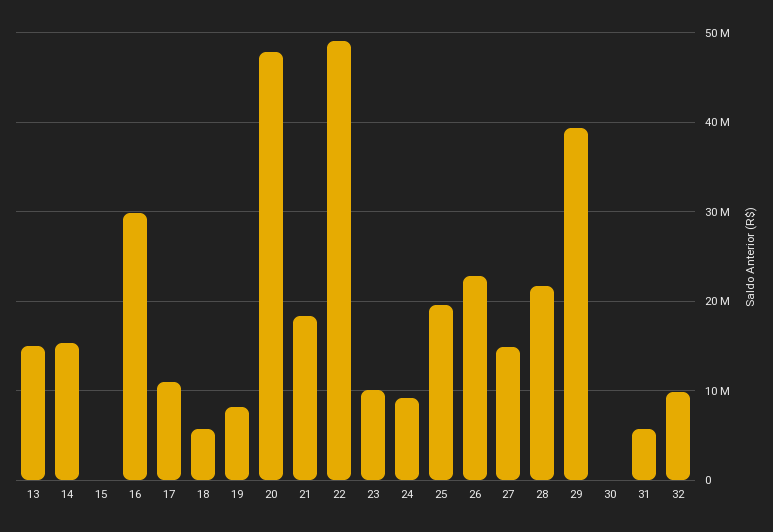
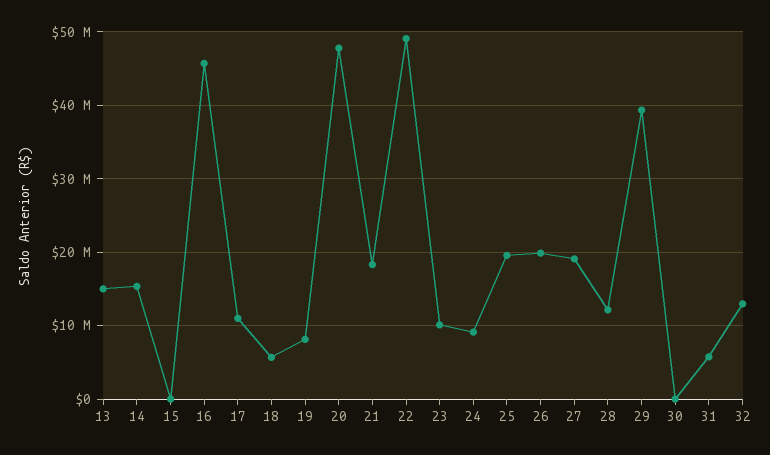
  {
    "13": 15000000,
    "14": 15000000,
    "15": 0,
-   "16": 30000000,
+   "16": 46000000,
    "17": 11000000,
    "18": 6000000,
    "19": 8000000,
    "20": 48000000,
    "21": 18000000,
    "22": 49000000,
    "23": 10000000,
    "24": 9000000,
    "25": 20000000,
-   "26": 23000000,
+   "26": 20000000,
-   "27": 15000000,
+   "27": 19000000,
-   "28": 22000000,
+   "28": 12000000,
    "29": 39000000,
    "30": 0,
    "31": 6000000,
-   "32": 10000000
+   "32": 13000000
  }

